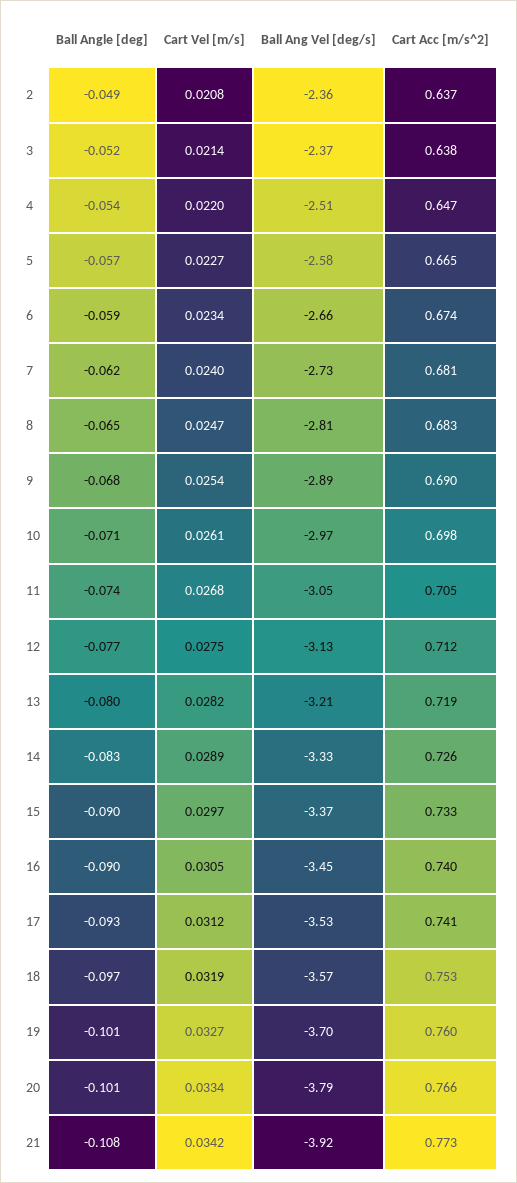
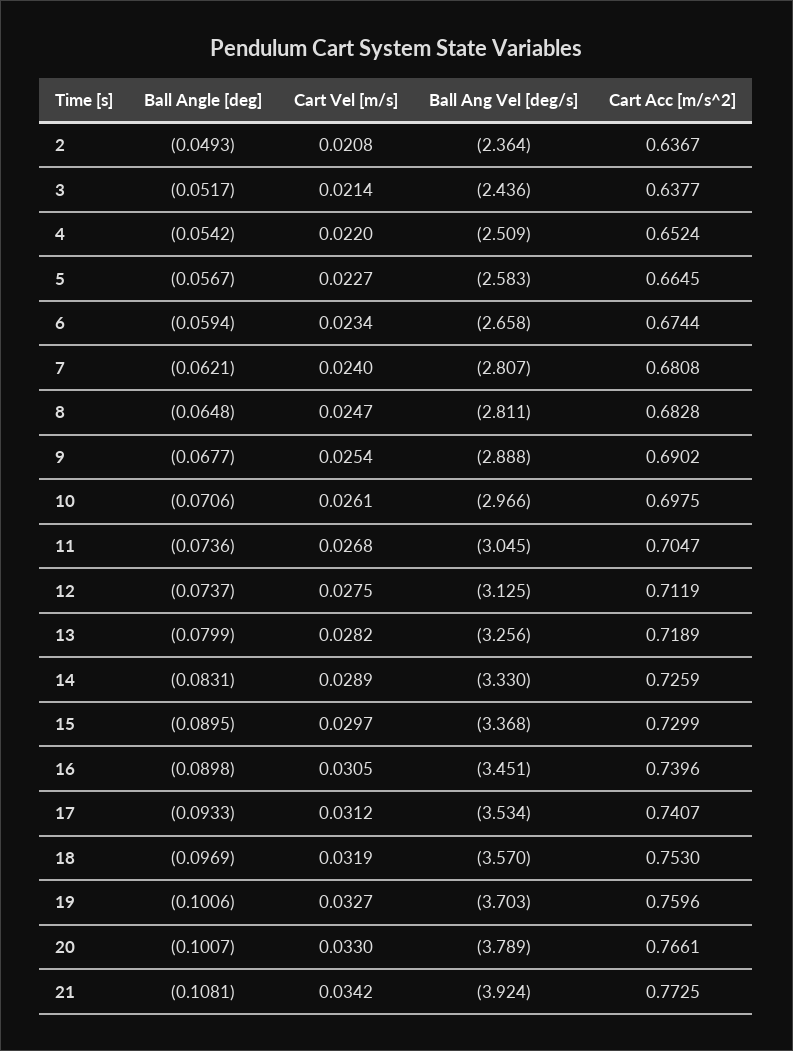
  {
    "Ball Angle [deg]": {
      "2": -0.0493,
      "3": -0.0517,
      "4": -0.0542,
      "5": -0.0567,
      "6": -0.0594,
      "7": -0.0621,
      "8": -0.0648,
      "9": -0.0677,
      "10": -0.0706,
      "11": -0.0736,
-     "12": -0.077,
+     "12": -0.0737,
      "13": -0.0799,
      "14": -0.0831,
      "15": -0.0895,
      "16": -0.0898,
      "17": -0.0933,
      "18": -0.0969,
      "19": -0.1006,
      "20": -0.1007,
      "21": -0.1081
    },
    "Cart Vel [m/s]": {
      "2": 0.0208,
      "3": 0.0214,
      "4": 0.022,
      "5": 0.0227,
      "6": 0.0234,
      "7": 0.024,
      "8": 0.0247,
      "9": 0.0254,
      "10": 0.0261,
      "11": 0.0268,
      "12": 0.0275,
      "13": 0.0282,
      "14": 0.0289,
      "15": 0.0297,
      "16": 0.0305,
      "17": 0.0312,
      "18": 0.0319,
      "19": 0.0327,
-     "20": 0.0334,
+     "20": 0.033,
      "21": 0.0342
    },
    "Ball Ang Vel [deg/s]": {
      "2": -2.364,
-     "3": -2.37,
+     "3": -2.436,
      "4": -2.509,
      "5": -2.583,
      "6": -2.658,
-     "7": -2.73,
+     "7": -2.807,
      "8": -2.811,
      "9": -2.888,
      "10": -2.966,
      "11": -3.045,
      "12": -3.125,
-     "13": -3.21,
+     "13": -3.256,
      "14": -3.33,
      "15": -3.368,
      "16": -3.451,
      "17": -3.534,
      "18": -3.57,
      "19": -3.703,
      "20": -3.789,
      "21": -3.924
    },
    "Cart Acc [m/s^2]": {
      "2": 0.6367,
      "3": 0.6377,
-     "4": 0.647,
+     "4": 0.6524,
      "5": 0.6645,
      "6": 0.6744,
      "7": 0.6808,
      "8": 0.6828,
      "9": 0.6902,
      "10": 0.6975,
      "11": 0.7047,
      "12": 0.7119,
      "13": 0.7189,
      "14": 0.7259,
-     "15": 0.733,
+     "15": 0.7299,
      "16": 0.7396,
      "17": 0.7407,
      "18": 0.753,
      "19": 0.7596,
      "20": 0.7661,
      "21": 0.7725
    }
  }

